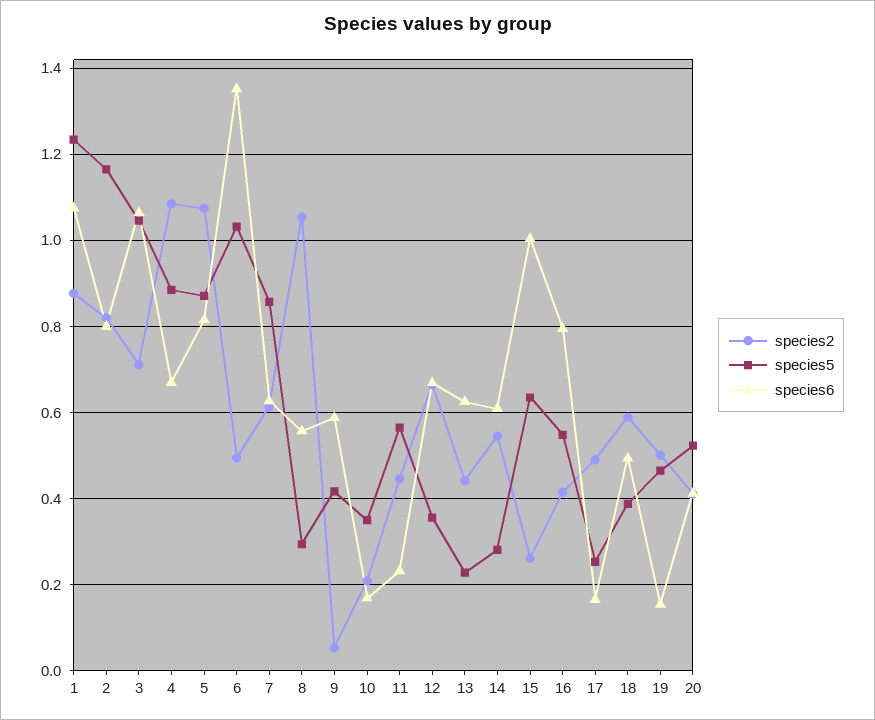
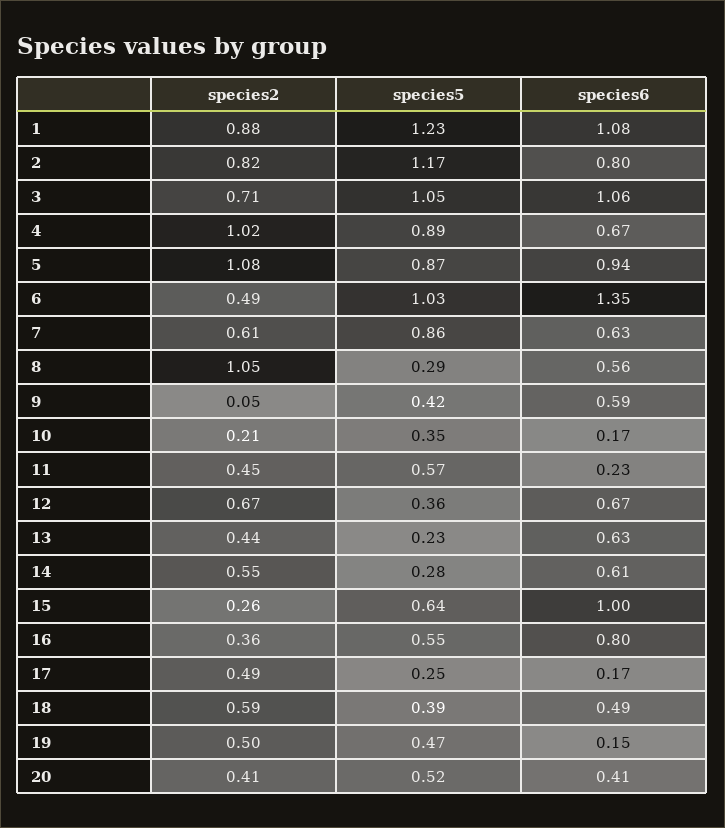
  {
    "species2": {
      "1": 0.88,
      "2": 0.82,
      "3": 0.71,
-     "4": 1.08,
+     "4": 1.02,
      "5": 1.08,
      "6": 0.49,
      "7": 0.61,
      "8": 1.05,
      "9": 0.05,
      "10": 0.21,
      "11": 0.45,
      "12": 0.67,
      "13": 0.44,
      "14": 0.55,
      "15": 0.26,
-     "16": 0.42,
+     "16": 0.36,
      "17": 0.49,
      "18": 0.59,
      "19": 0.5,
      "20": 0.41
    },
    "species5": {
      "1": 1.23,
      "2": 1.17,
      "3": 1.05,
      "4": 0.89,
      "5": 0.87,
      "6": 1.03,
      "7": 0.86,
      "8": 0.29,
      "9": 0.42,
      "10": 0.35,
      "11": 0.57,
      "12": 0.36,
      "13": 0.23,
      "14": 0.28,
      "15": 0.64,
      "16": 0.55,
      "17": 0.25,
      "18": 0.39,
      "19": 0.47,
      "20": 0.52
    },
    "species6": {
      "1": 1.08,
      "2": 0.8,
      "3": 1.06,
      "4": 0.67,
-     "5": 0.82,
+     "5": 0.94,
      "6": 1.35,
      "7": 0.63,
      "8": 0.56,
      "9": 0.59,
      "10": 0.17,
      "11": 0.23,
      "12": 0.67,
      "13": 0.63,
      "14": 0.61,
      "15": 1,
      "16": 0.8,
      "17": 0.17,
      "18": 0.49,
      "19": 0.15,
      "20": 0.41
    }
  }

